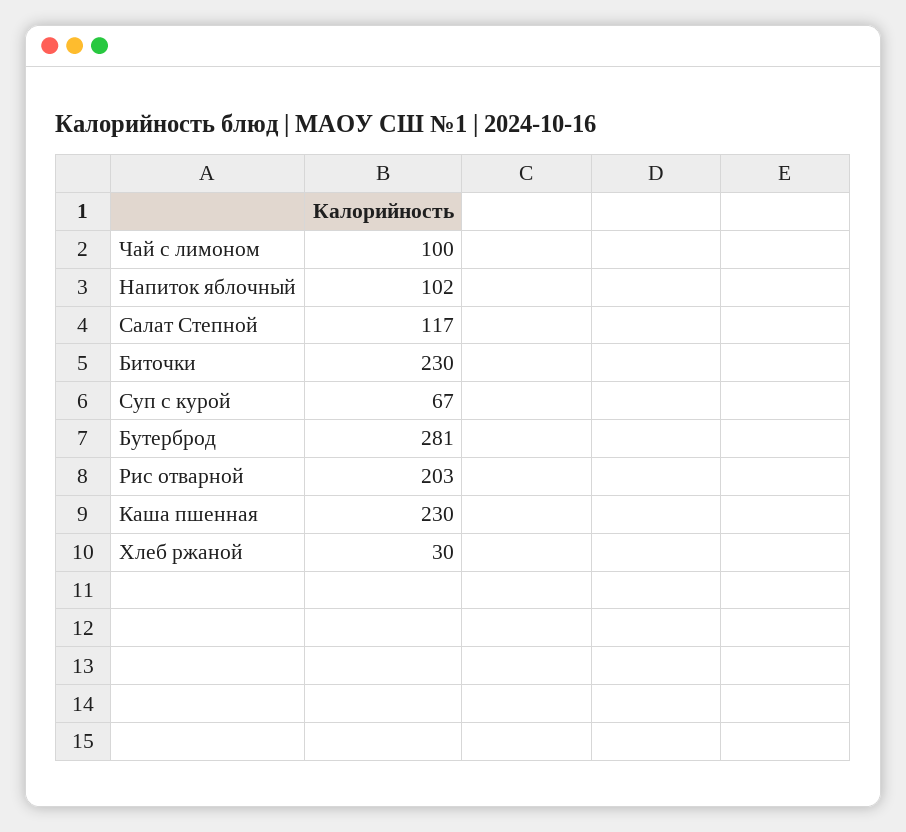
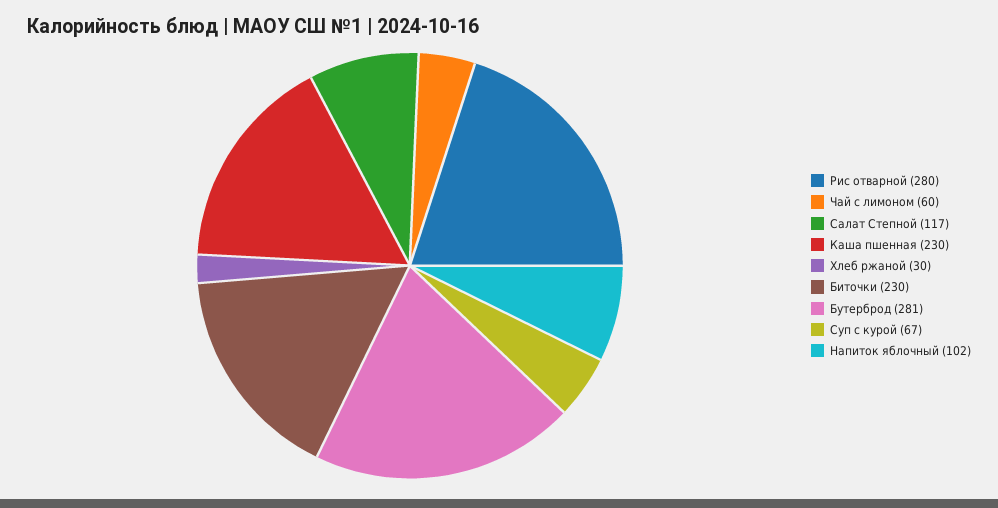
  {
-   "Чай с лимоном": 100,
+   "Чай с лимоном": 60,
    "Напиток яблочный": 102,
    "Салат Степной": 117,
    "Биточки": 230,
    "Суп с курой": 67,
    "Бутерброд": 281,
-   "Рис отварной": 203,
+   "Рис отварной": 280,
    "Каша пшенная": 230,
    "Хлеб ржаной": 30
  }

